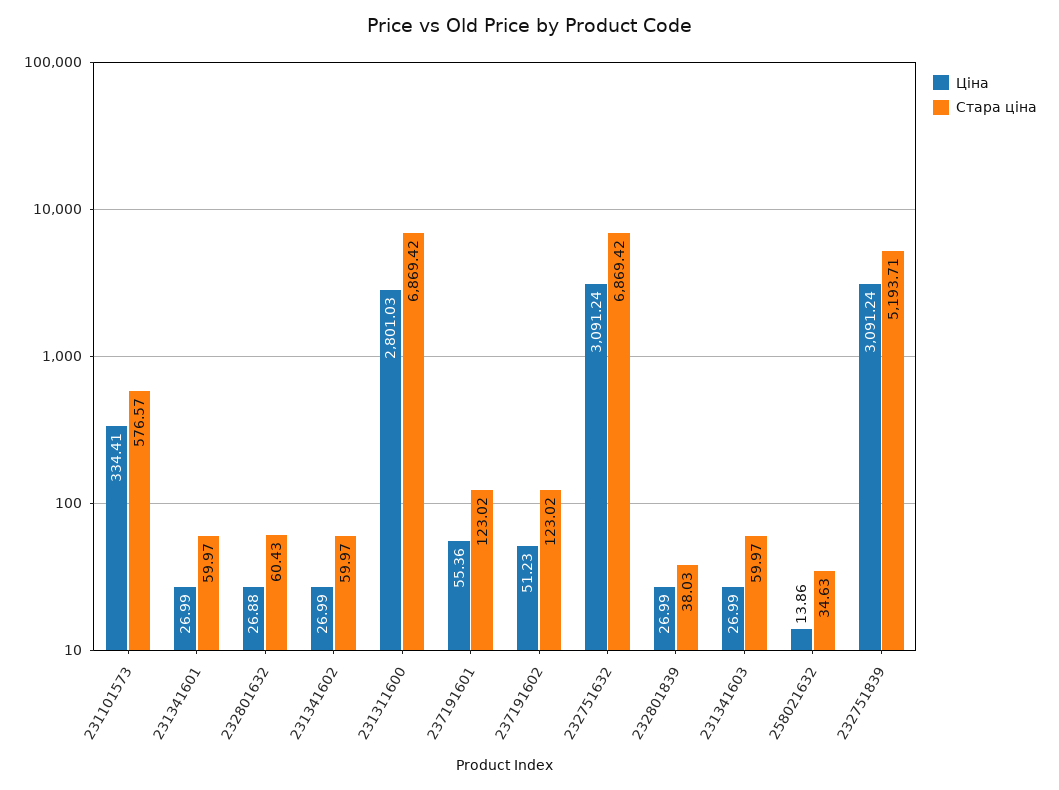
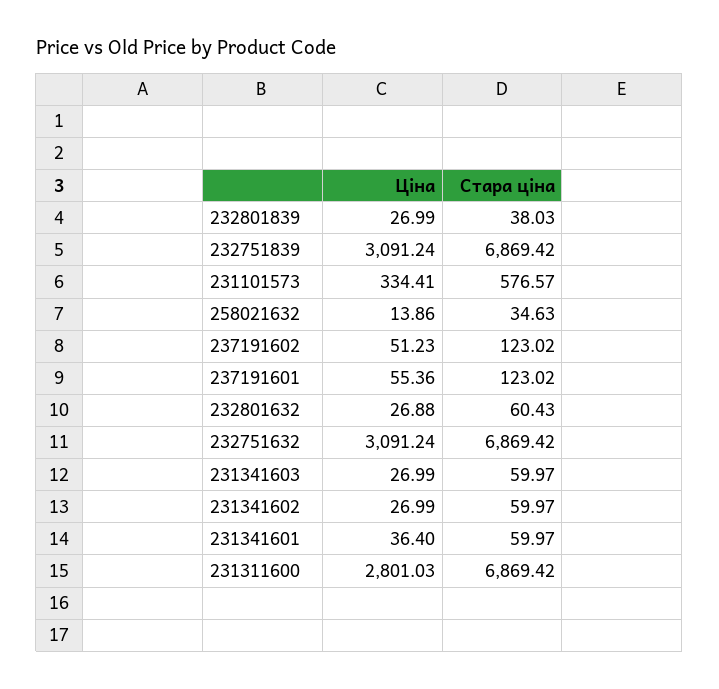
  {
    "Ціна": {
      "231101573": 334.41,
-     "231341601": 26.99,
+     "231341601": 36.4,
      "232801632": 26.88,
      "231341602": 26.99,
      "231311600": 2801.03,
      "237191601": 55.36,
      "237191602": 51.23,
      "232751632": 3091.24,
      "232801839": 26.99,
      "231341603": 26.99,
      "258021632": 13.86,
      "232751839": 3091.24
    },
    "Стара ціна": {
      "231101573": 576.57,
      "231341601": 59.97,
      "232801632": 60.43,
      "231341602": 59.97,
      "231311600": 6869.42,
      "237191601": 123.02,
      "237191602": 123.02,
      "232751632": 6869.42,
      "232801839": 38.03,
      "231341603": 59.97,
      "258021632": 34.63,
-     "232751839": 5193.71
+     "232751839": 6869.42
    }
  }

